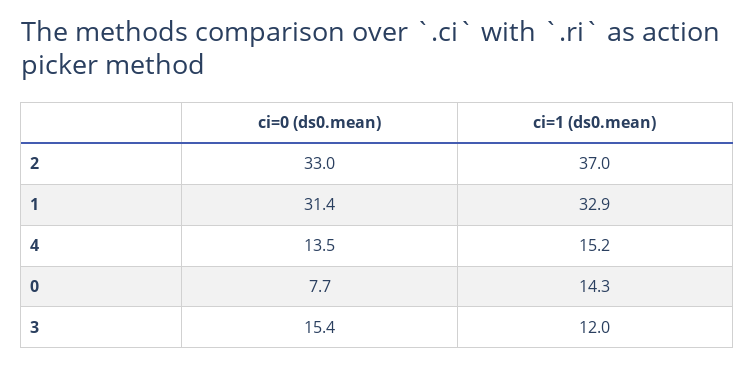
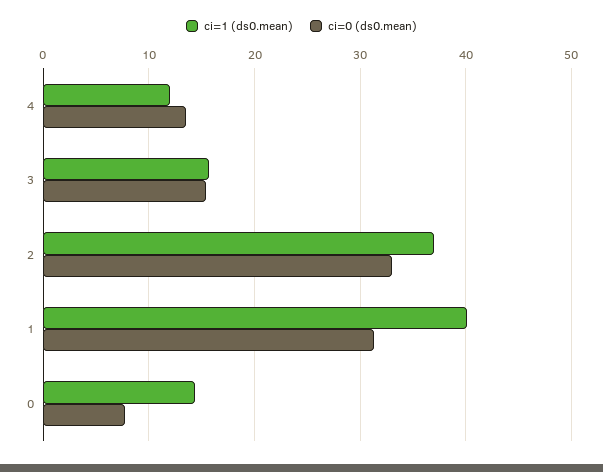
  {
    "ci=0 (ds0.mean)": {
      "2": 33,
      "1": 31.4,
      "4": 13.5,
      "0": 7.7,
      "3": 15.4
    },
    "ci=1 (ds0.mean)": {
      "2": 37,
-     "1": 32.9,
+     "1": 40,
-     "4": 15.2,
+     "4": 12,
      "0": 14.3,
-     "3": 12
+     "3": 16
    }
  }

